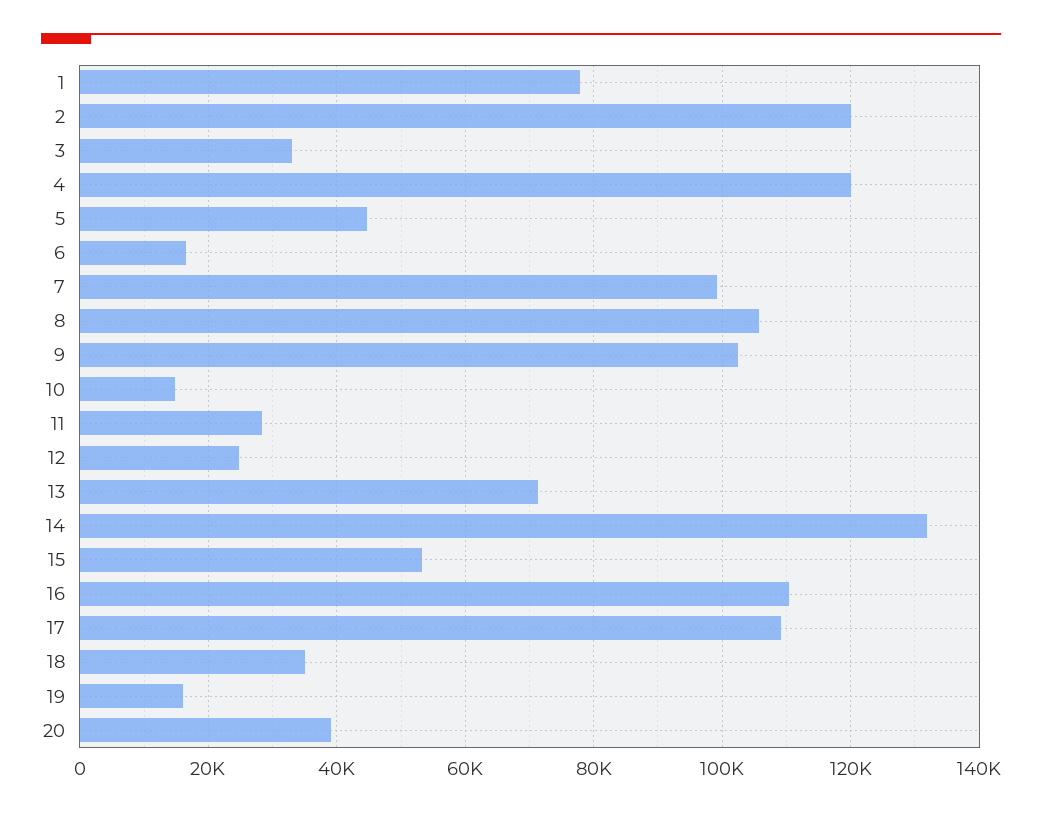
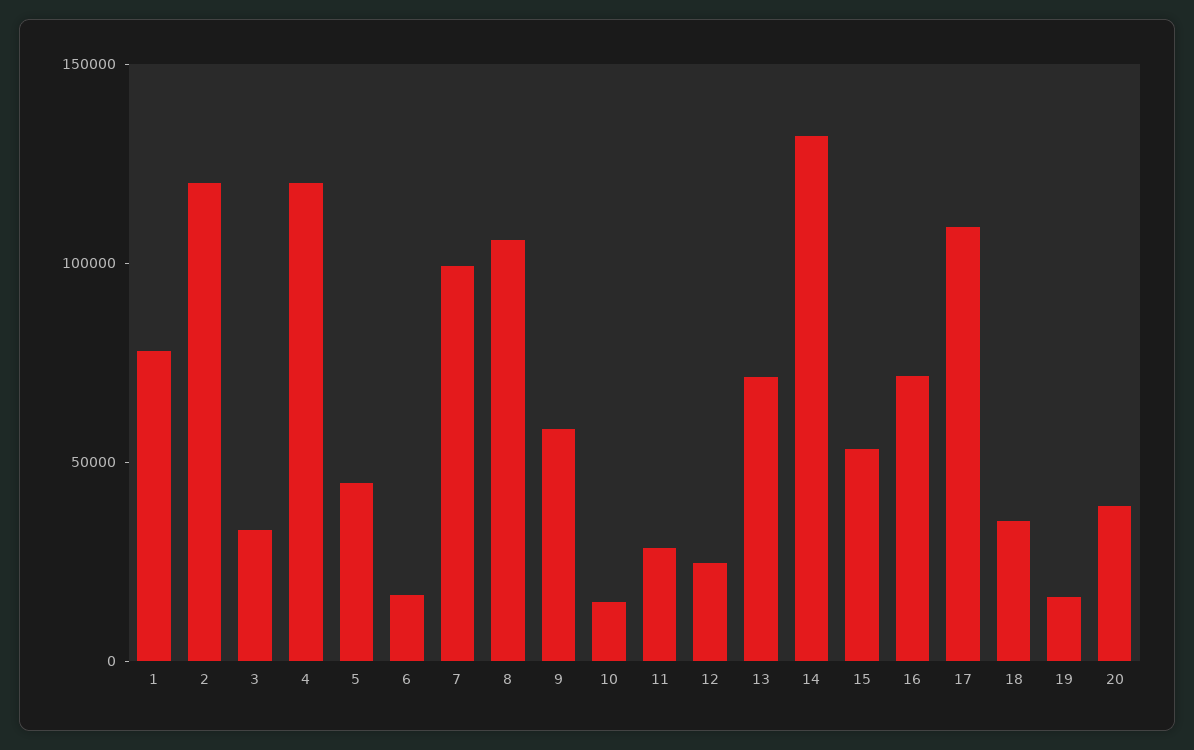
  {
    "1": 78000,
    "2": 120000,
    "3": 34000,
    "4": 120000,
    "5": 44000,
    "6": 16000,
    "7": 100000,
    "8": 106000,
-   "9": 102000,
+   "9": 60000,
    "10": 14000,
    "11": 28000,
    "12": 24000,
    "13": 72000,
    "14": 132000,
    "15": 54000,
-   "16": 110000,
+   "16": 70000,
    "17": 110000,
    "18": 36000,
    "19": 16000,
    "20": 40000
  }

